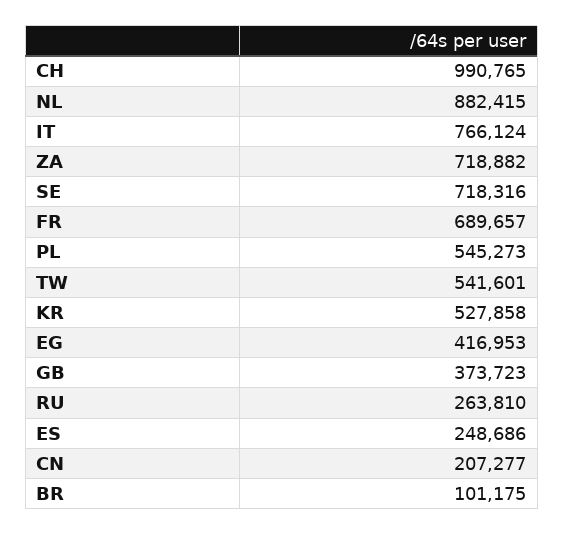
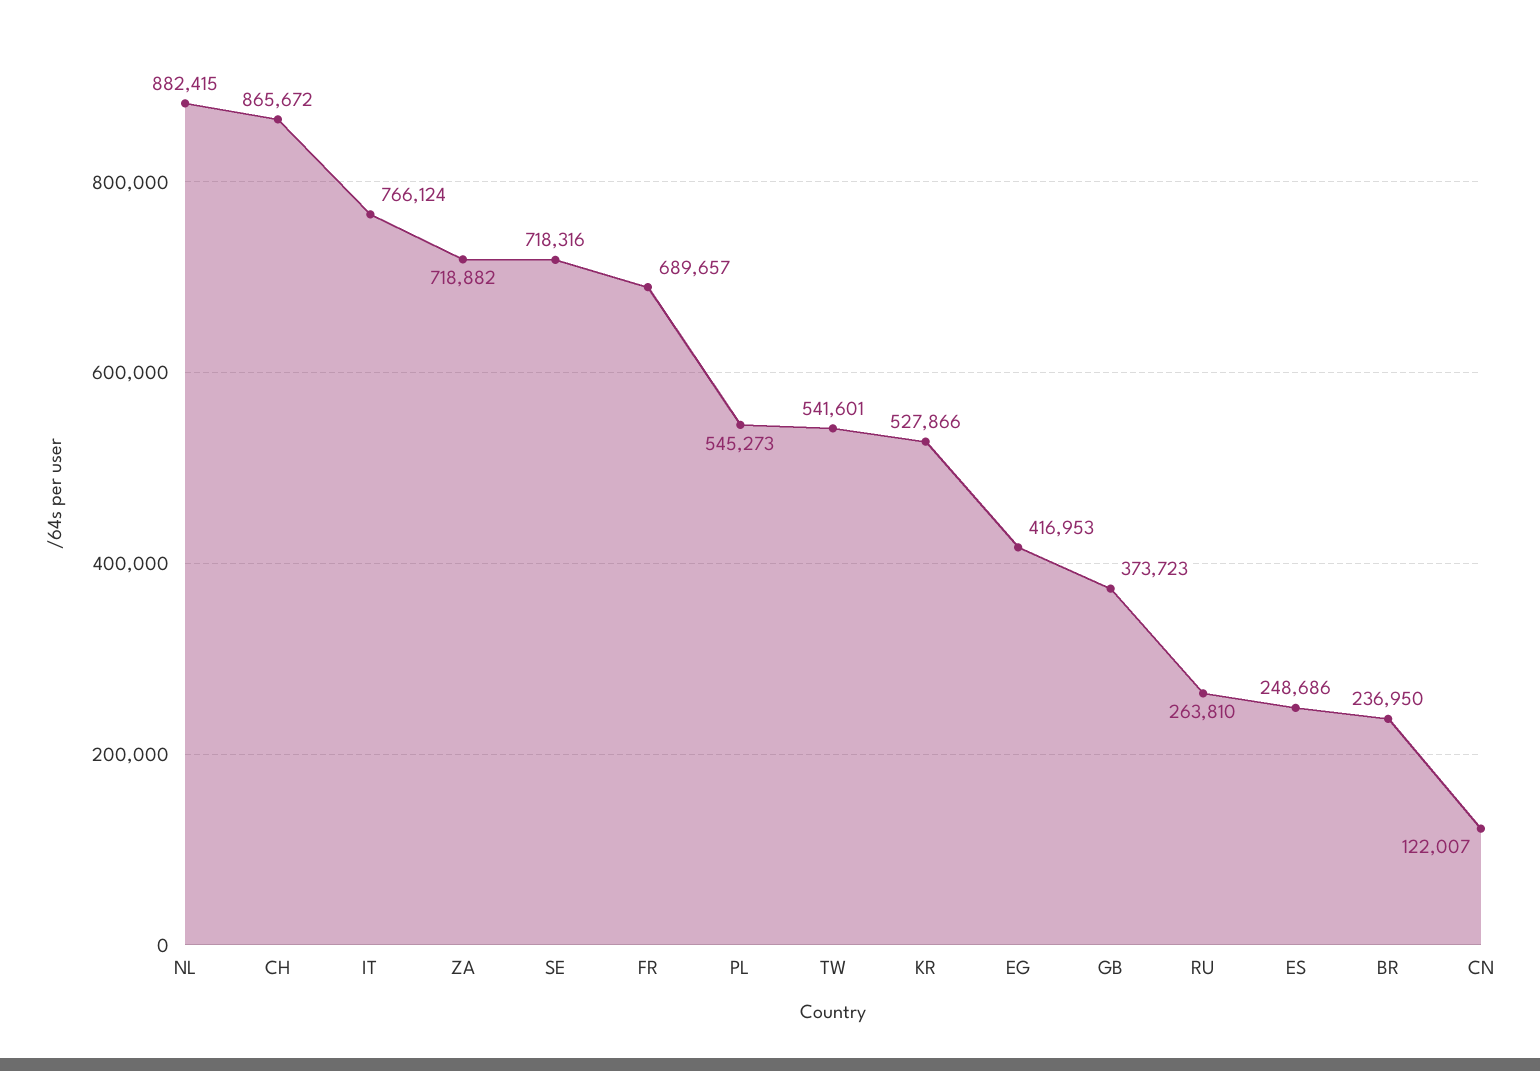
  {
-   "CH": 990765,
+   "CH": 865672,
    "NL": 882415,
    "IT": 766124,
    "ZA": 718882,
    "SE": 718316,
    "FR": 689657,
    "PL": 545273,
    "TW": 541601,
-   "KR": 527858,
+   "KR": 527866,
    "EG": 416953,
    "GB": 373723,
    "RU": 263810,
    "ES": 248686,
-   "CN": 207277,
+   "CN": 122007,
-   "BR": 101175
+   "BR": 236950
  }

